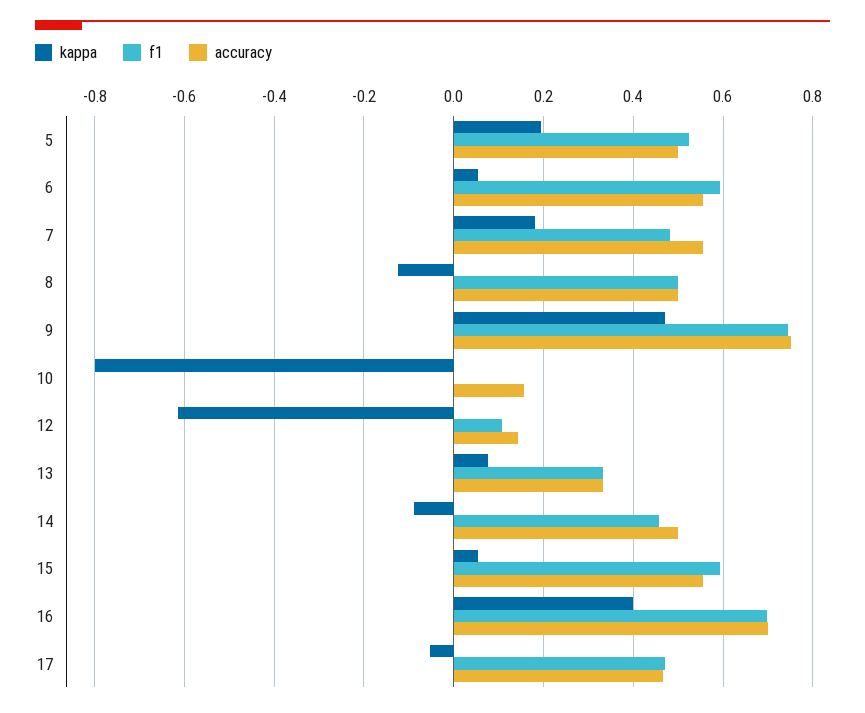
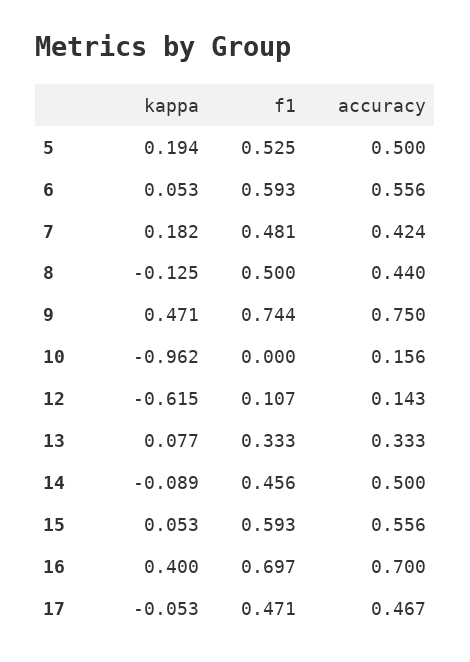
  {
    "kappa": {
      "5": 0.194,
      "6": 0.053,
      "7": 0.182,
      "8": -0.125,
      "9": 0.471,
-     "10": -0.8,
+     "10": -0.962,
      "12": -0.615,
      "13": 0.077,
      "14": -0.089,
      "15": 0.053,
      "16": 0.4,
      "17": -0.053
    },
    "f1": {
      "5": 0.525,
      "6": 0.593,
      "7": 0.481,
      "8": 0.5,
      "9": 0.744,
      "10": 0,
      "12": 0.107,
      "13": 0.333,
      "14": 0.456,
      "15": 0.593,
      "16": 0.697,
      "17": 0.471
    },
    "accuracy": {
      "5": 0.5,
      "6": 0.556,
-     "7": 0.56,
+     "7": 0.424,
-     "8": 0.5,
+     "8": 0.44,
      "9": 0.75,
      "10": 0.156,
      "12": 0.143,
      "13": 0.333,
      "14": 0.5,
      "15": 0.556,
      "16": 0.7,
      "17": 0.467
    }
  }

